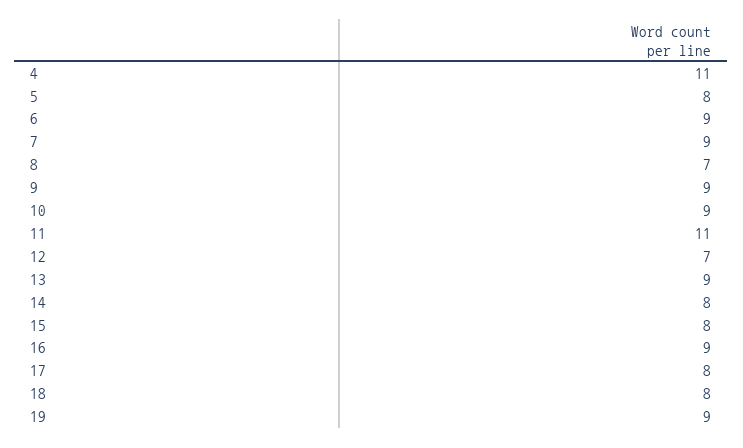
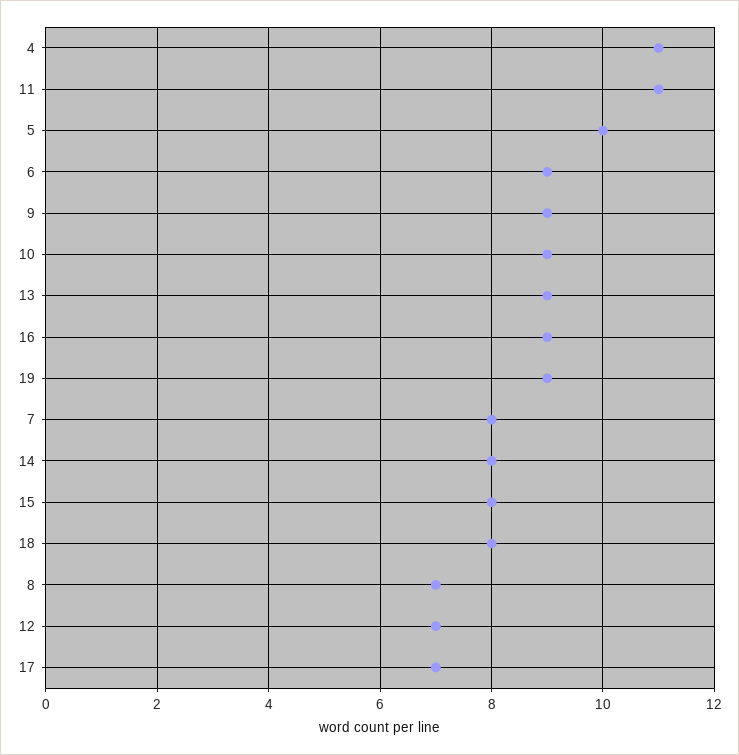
  {
    "4": 11,
-   "5": 8,
+   "5": 10,
    "6": 9,
-   "7": 9,
+   "7": 8,
    "8": 7,
    "9": 9,
    "10": 9,
    "11": 11,
    "12": 7,
    "13": 9,
    "14": 8,
    "15": 8,
    "16": 9,
-   "17": 8,
+   "17": 7,
    "18": 8,
    "19": 9
  }

